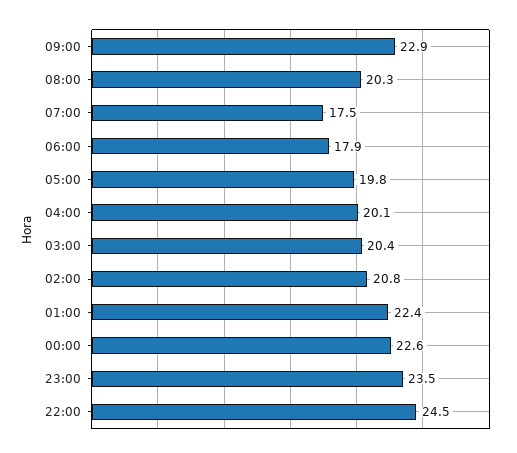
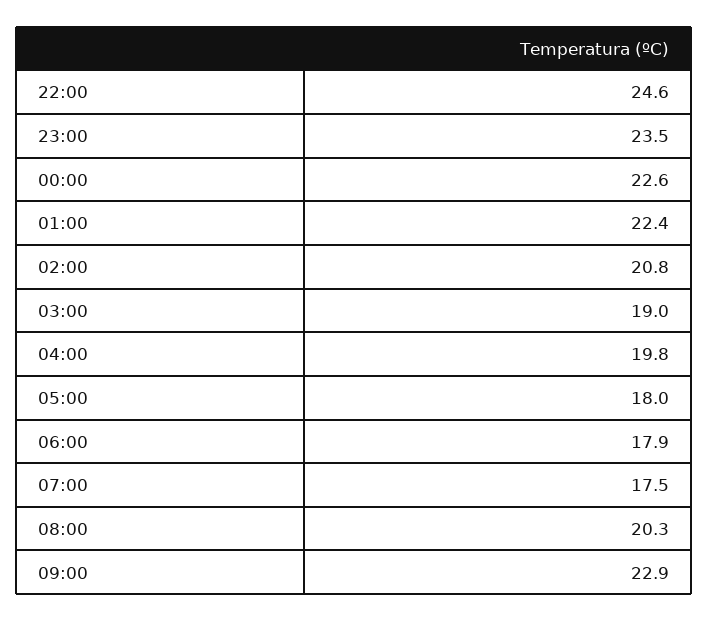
  {
    "09:00": 22.9,
    "08:00": 20.3,
    "07:00": 17.5,
    "06:00": 17.9,
-   "05:00": 19.8,
+   "05:00": 18,
-   "04:00": 20.1,
+   "04:00": 19.8,
-   "03:00": 20.4,
+   "03:00": 19,
    "02:00": 20.8,
    "01:00": 22.4,
    "00:00": 22.6,
    "23:00": 23.5,
-   "22:00": 24.5
+   "22:00": 24.6
  }

